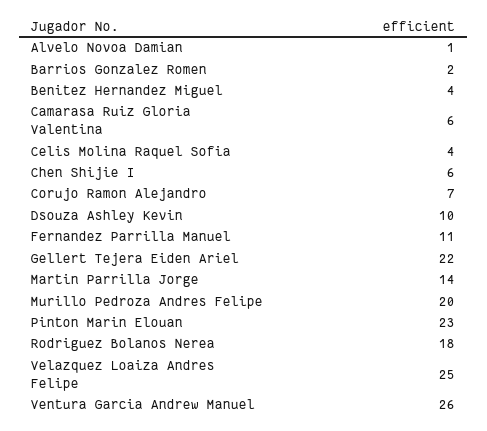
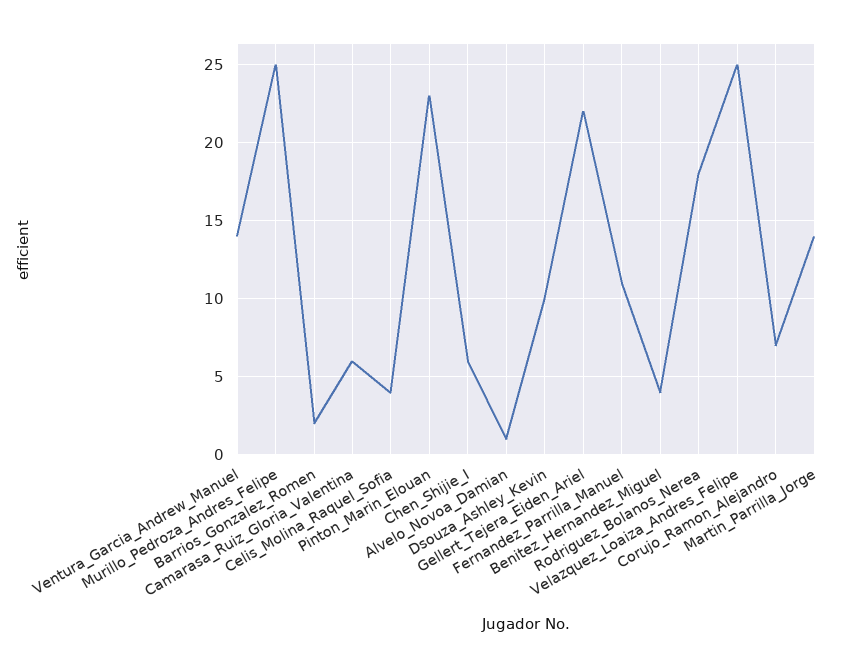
  {
    "Alvelo Novoa Damian": 1,
    "Barrios Gonzalez Romen": 2,
    "Benitez Hernandez Miguel": 4,
    "Camarasa Ruiz Gloria Valentina": 6,
    "Celis Molina Raquel Sofia": 4,
    "Chen Shijie I": 6,
    "Corujo Ramon Alejandro": 7,
    "Dsouza Ashley Kevin": 10,
    "Fernandez Parrilla Manuel": 11,
    "Gellert Tejera Eiden Ariel": 22,
    "Martin Parrilla Jorge": 14,
-   "Murillo Pedroza Andres Felipe": 20,
+   "Murillo Pedroza Andres Felipe": 25,
    "Pinton Marin Elouan": 23,
    "Rodriguez Bolanos Nerea": 18,
    "Velazquez Loaiza Andres Felipe": 25,
-   "Ventura Garcia Andrew Manuel": 26
+   "Ventura Garcia Andrew Manuel": 14
  }

